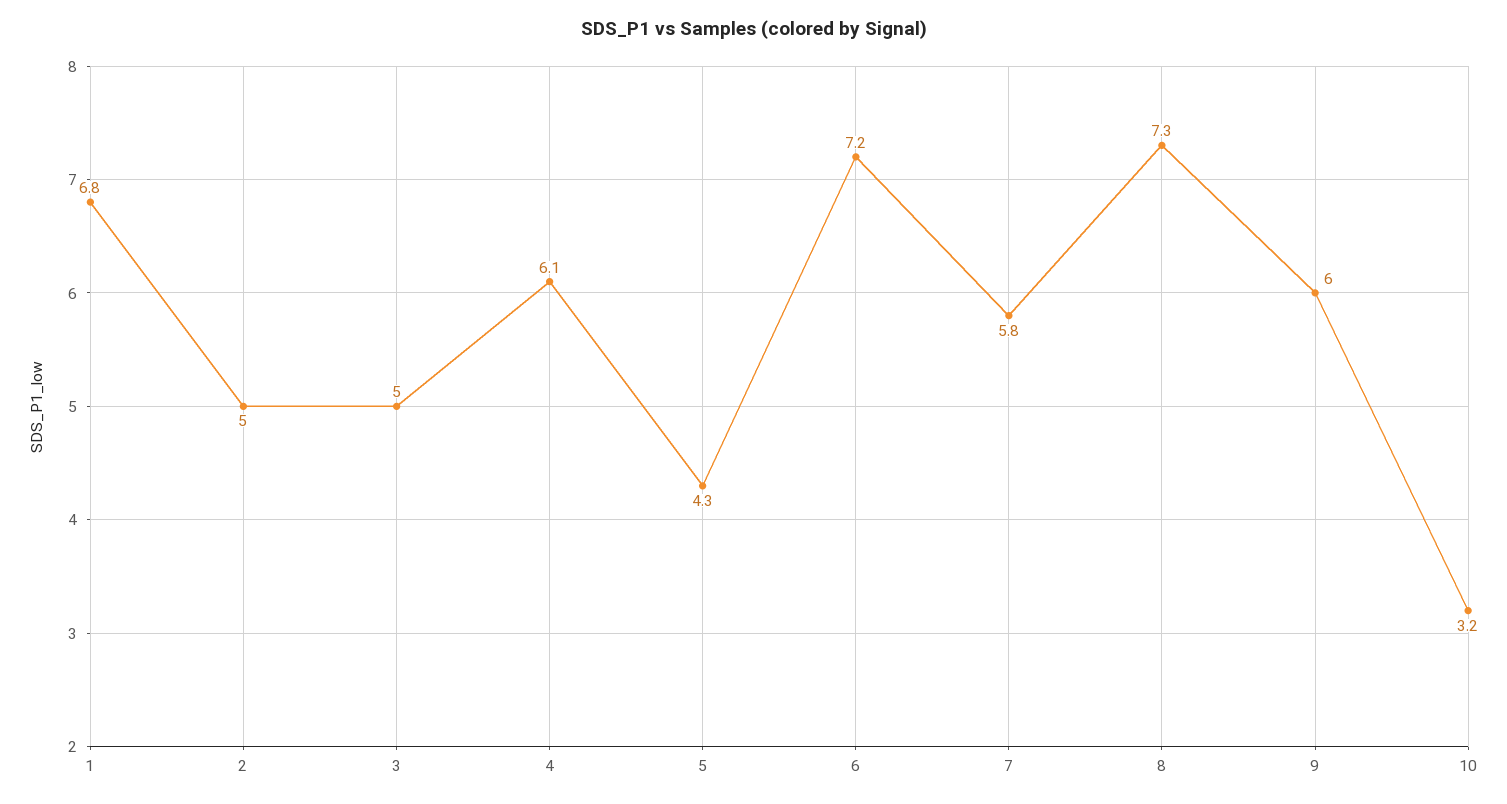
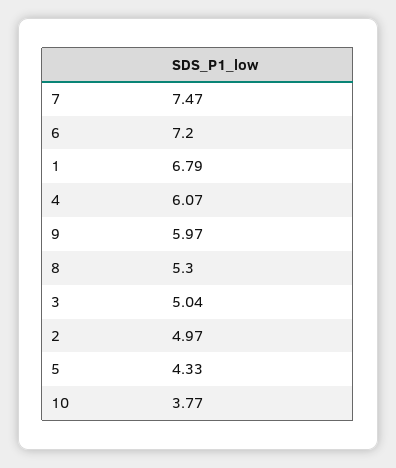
  {
    "1": 6.79,
    "2": 4.97,
    "3": 5.04,
    "4": 6.07,
    "5": 4.33,
    "6": 7.2,
-   "7": 5.8,
+   "7": 7.47,
-   "8": 7.3,
+   "8": 5.3,
    "9": 5.97,
-   "10": 3.2
+   "10": 3.77
  }

